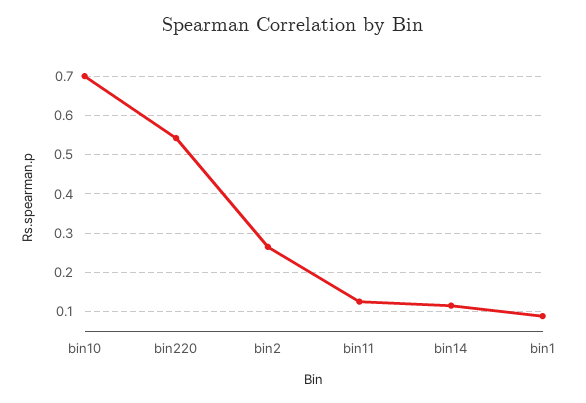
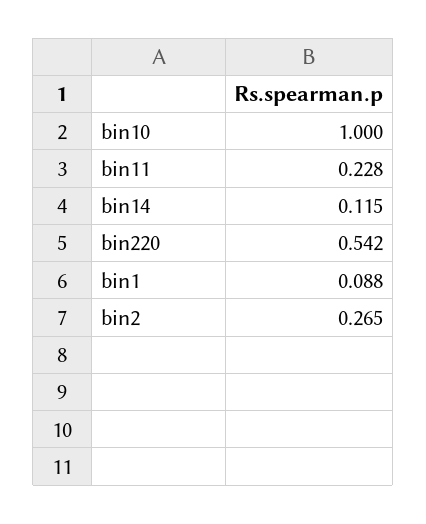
  {
-   "bin10": 0.7,
+   "bin10": 1,
    "bin220": 0.542,
    "bin2": 0.265,
-   "bin11": 0.12,
+   "bin11": 0.228,
    "bin14": 0.115,
    "bin1": 0.088
  }

